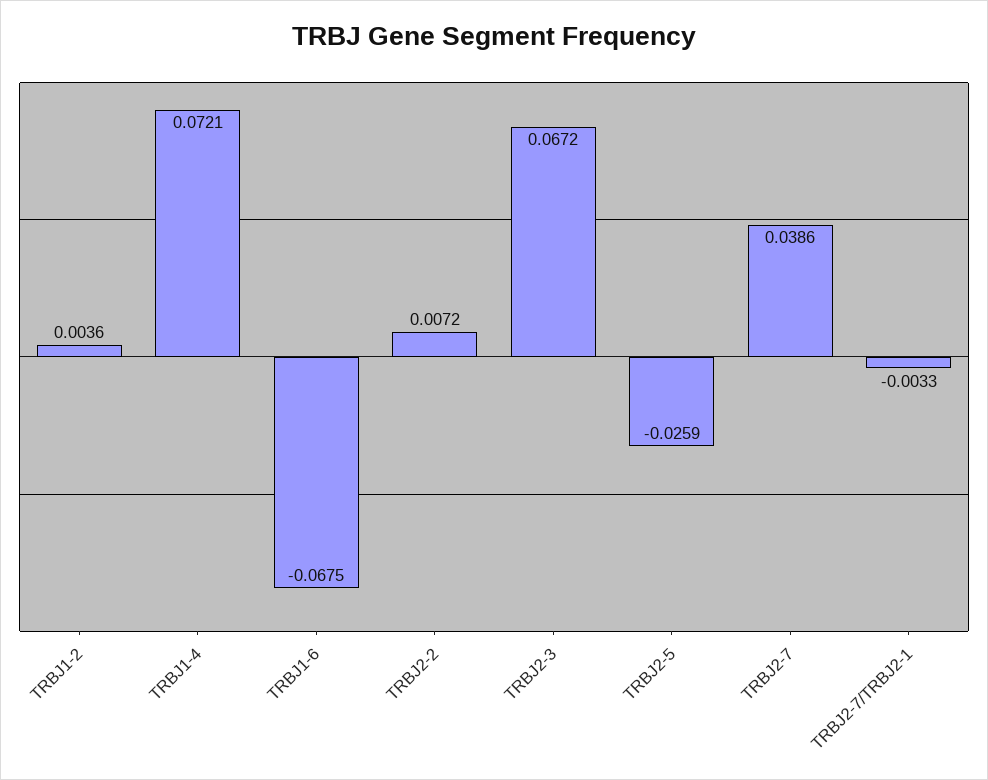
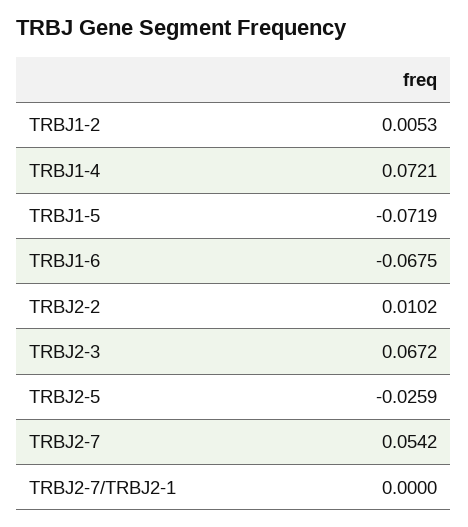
  {
-   "TRBJ1-2": 0.0036,
+   "TRBJ1-2": 0.0053,
    "TRBJ1-4": 0.0721,
    "TRBJ1-6": -0.0675,
-   "TRBJ2-2": 0.0072,
+   "TRBJ2-2": 0.0102,
    "TRBJ2-3": 0.0672,
    "TRBJ2-5": -0.0259,
-   "TRBJ2-7": 0.0386,
+   "TRBJ2-7": 0.0542,
-   "TRBJ2-7/TRBJ2-1": -0.0033
+   "TRBJ2-7/TRBJ2-1": 0,
+   "TRBJ1-5": -0.0719
  }

